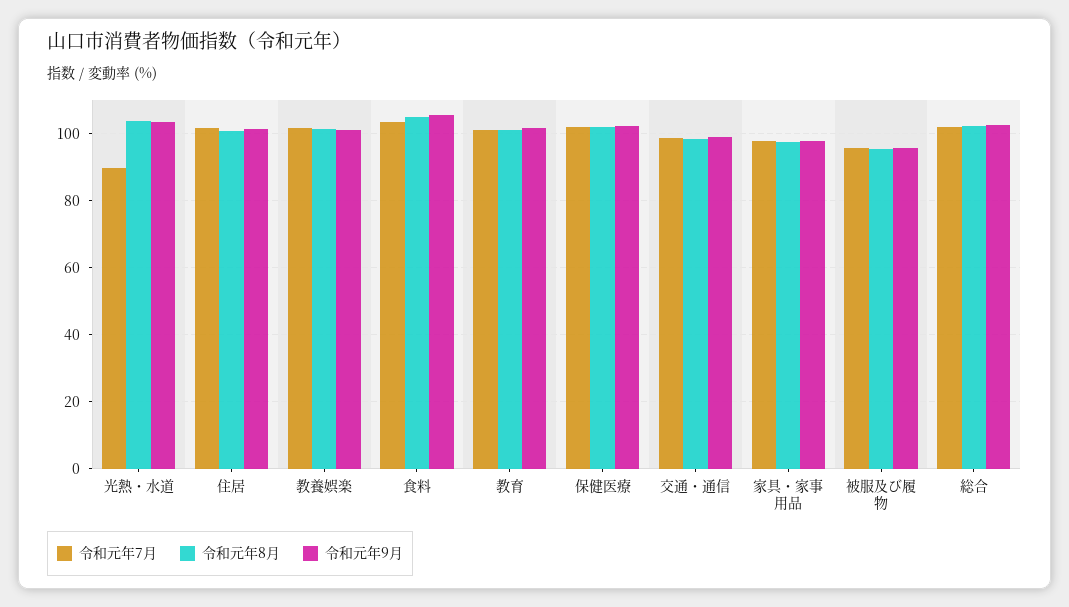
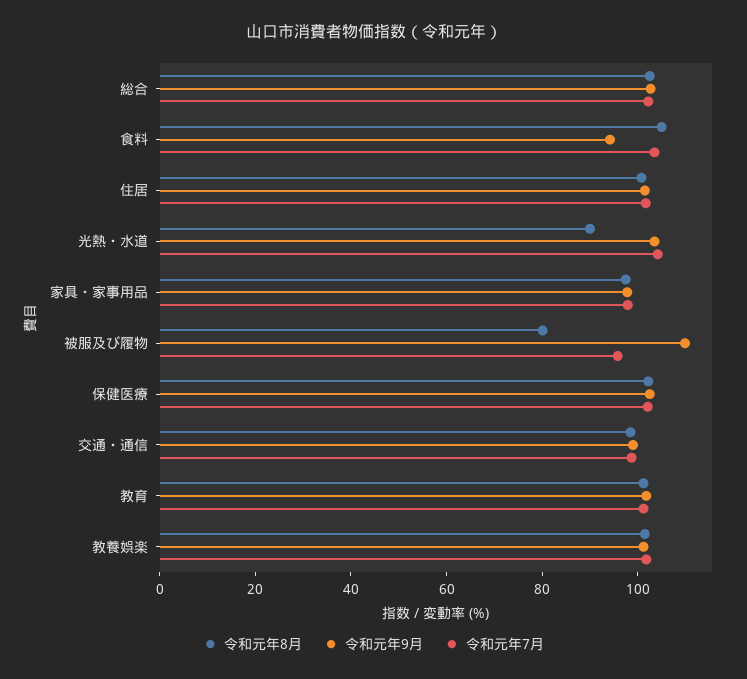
  {
    "令和元年7月": {
-     "光熱・水道": 90,
+     "光熱・水道": 105,
      "住居": 102,
      "教養娯楽": 102,
      "食料": 104,
      "教育": 102,
      "保健医療": 102,
      "交通・通信": 98,
      "家具・家事用品": 98,
      "被服及び履物": 96,
      "総合": 102
    },
    "令和元年8月": {
-     "光熱・水道": 104,
+     "光熱・水道": 90,
      "住居": 100,
      "教養娯楽": 102,
      "食料": 106,
      "教育": 102,
      "保健医療": 102,
      "交通・通信": 98,
      "家具・家事用品": 98,
-     "被服及び履物": 96,
+     "被服及び履物": 80,
      "総合": 102
    },
    "令和元年9月": {
      "光熱・水道": 104,
      "住居": 102,
      "教養娯楽": 102,
-     "食料": 106,
+     "食料": 95,
      "教育": 102,
      "保健医療": 102,
      "交通・通信": 100,
      "家具・家事用品": 98,
-     "被服及び履物": 96,
+     "被服及び履物": 110,
      "総合": 102
    }
  }

